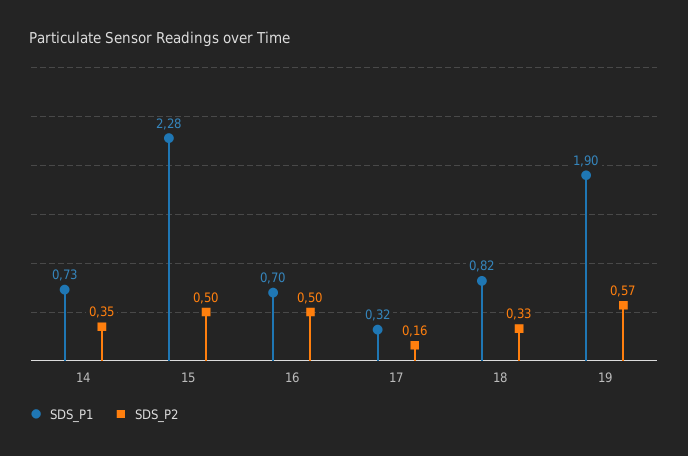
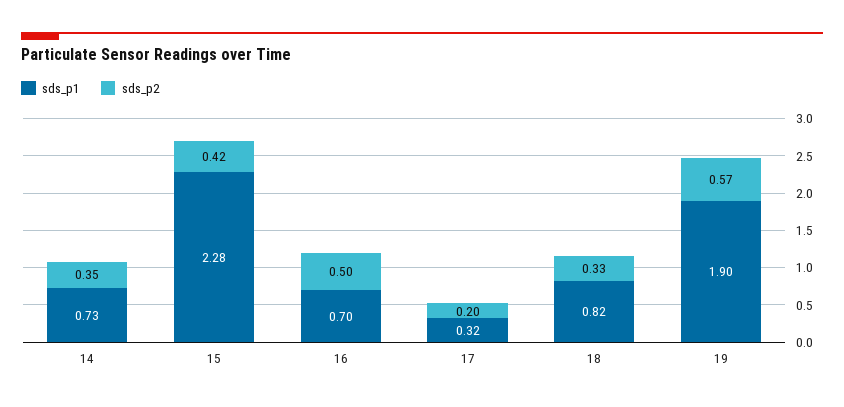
  {
    "SDS_P1": {
      "14": 0.73,
      "15": 2.28,
      "16": 0.7,
      "17": 0.32,
      "18": 0.82,
      "19": 1.9
    },
    "SDS_P2": {
      "14": 0.35,
-     "15": 0.5,
+     "15": 0.42,
      "16": 0.5,
-     "17": 0.16,
+     "17": 0.2,
      "18": 0.33,
      "19": 0.57
    }
  }

